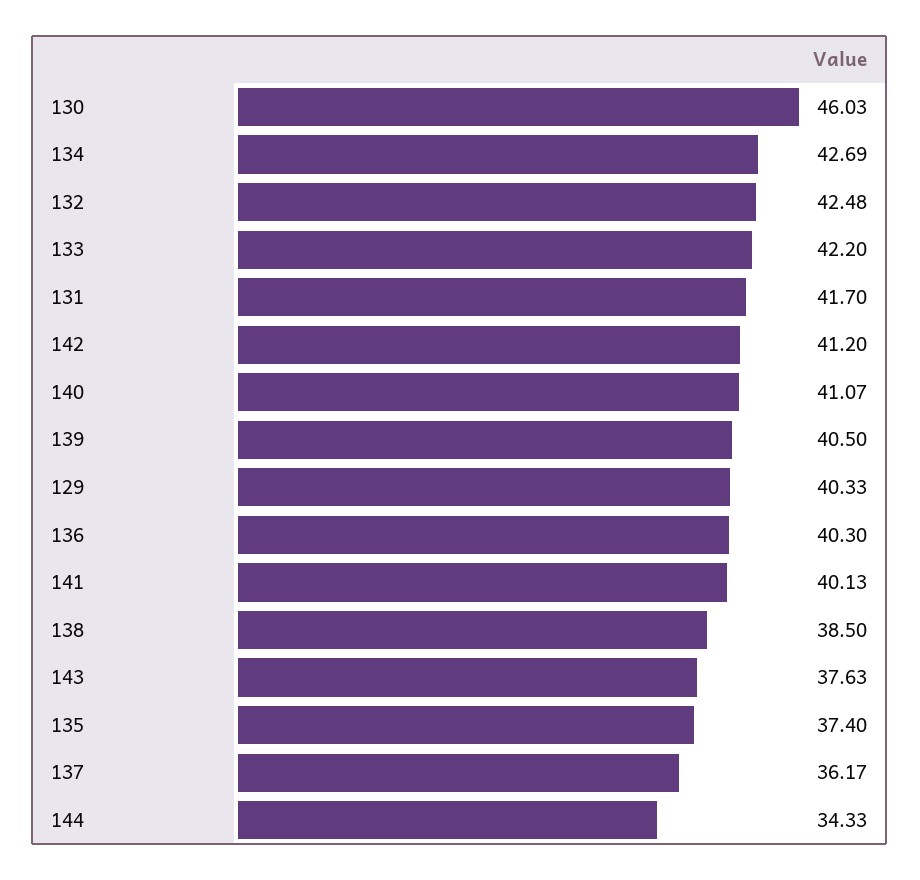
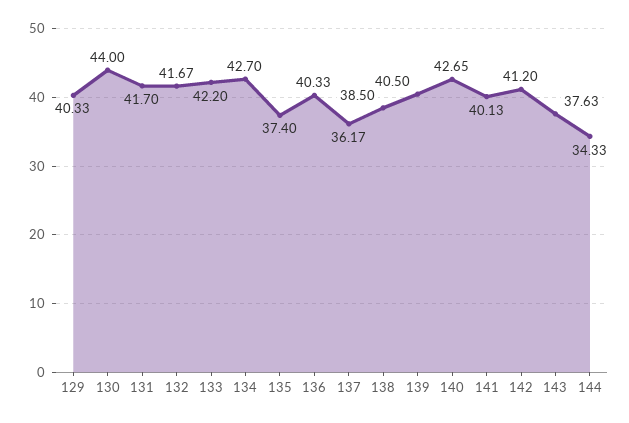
  {
-   "130": 46.03,
+   "130": 44,
-   "134": 42.69,
+   "134": 42.7,
-   "132": 42.48,
+   "132": 41.67,
    "133": 42.2,
    "131": 41.7,
    "142": 41.2,
-   "140": 41.07,
+   "140": 42.65,
    "139": 40.5,
    "129": 40.33,
-   "136": 40.3,
+   "136": 40.33,
    "141": 40.13,
    "138": 38.5,
    "143": 37.63,
    "135": 37.4,
    "137": 36.17,
    "144": 34.33
  }

